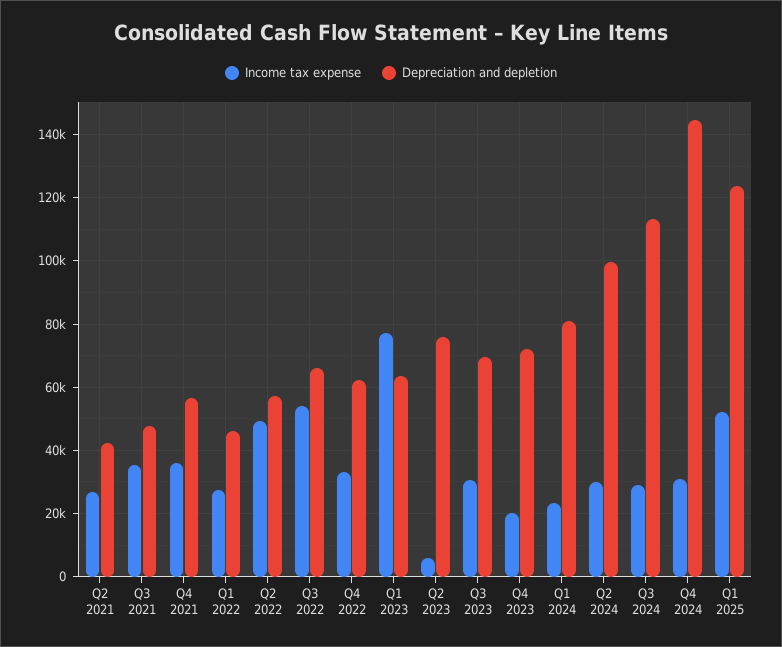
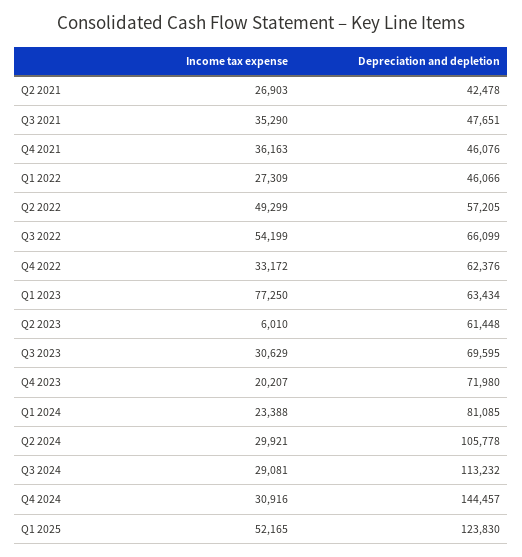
  {
    "Income tax expense": {
      "Q2 2021": 26903,
      "Q3 2021": 35290,
      "Q4 2021": 36163,
      "Q1 2022": 27309,
      "Q2 2022": 49299,
      "Q3 2022": 54199,
      "Q4 2022": 33172,
      "Q1 2023": 77250,
      "Q2 2023": 6010,
      "Q3 2023": 30629,
      "Q4 2023": 20207,
      "Q1 2024": 23388,
      "Q2 2024": 29921,
      "Q3 2024": 29081,
      "Q4 2024": 30916,
      "Q1 2025": 52165
    },
    "Depreciation and depletion": {
      "Q2 2021": 42478,
      "Q3 2021": 47651,
-     "Q4 2021": 56000,
+     "Q4 2021": 46076,
      "Q1 2022": 46066,
      "Q2 2022": 57205,
      "Q3 2022": 66099,
      "Q4 2022": 62376,
      "Q1 2023": 63434,
-     "Q2 2023": 76000,
+     "Q2 2023": 61448,
      "Q3 2023": 69595,
      "Q4 2023": 71980,
      "Q1 2024": 81085,
-     "Q2 2024": 100000,
+     "Q2 2024": 105778,
      "Q3 2024": 113232,
      "Q4 2024": 144457,
      "Q1 2025": 123830
    }
  }

